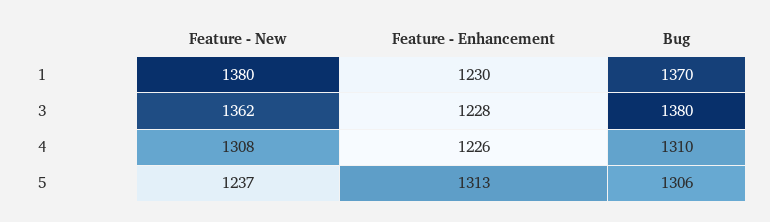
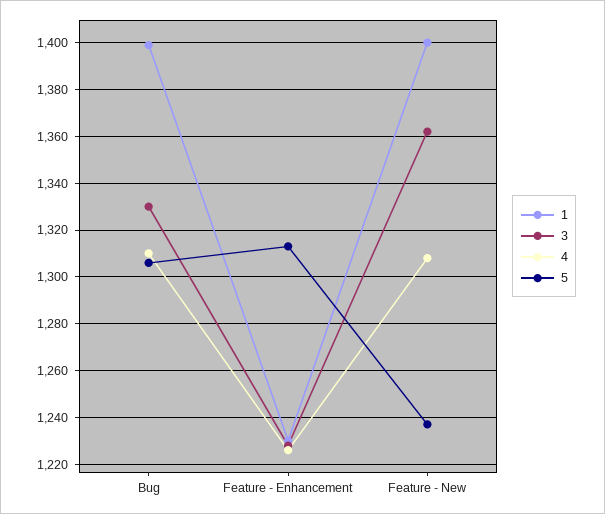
  {
    "1": {
-     "Feature - New": 1380,
+     "Feature - New": 1400,
      "Feature - Enhancement": 1230,
-     "Bug": 1370
+     "Bug": 1400
    },
    "3": {
      "Feature - New": 1362,
      "Feature - Enhancement": 1228,
-     "Bug": 1380
+     "Bug": 1330
    },
    "4": {
      "Feature - New": 1308,
      "Feature - Enhancement": 1226,
      "Bug": 1310
    },
    "5": {
      "Feature - New": 1237,
      "Feature - Enhancement": 1313,
      "Bug": 1306
    }
  }

